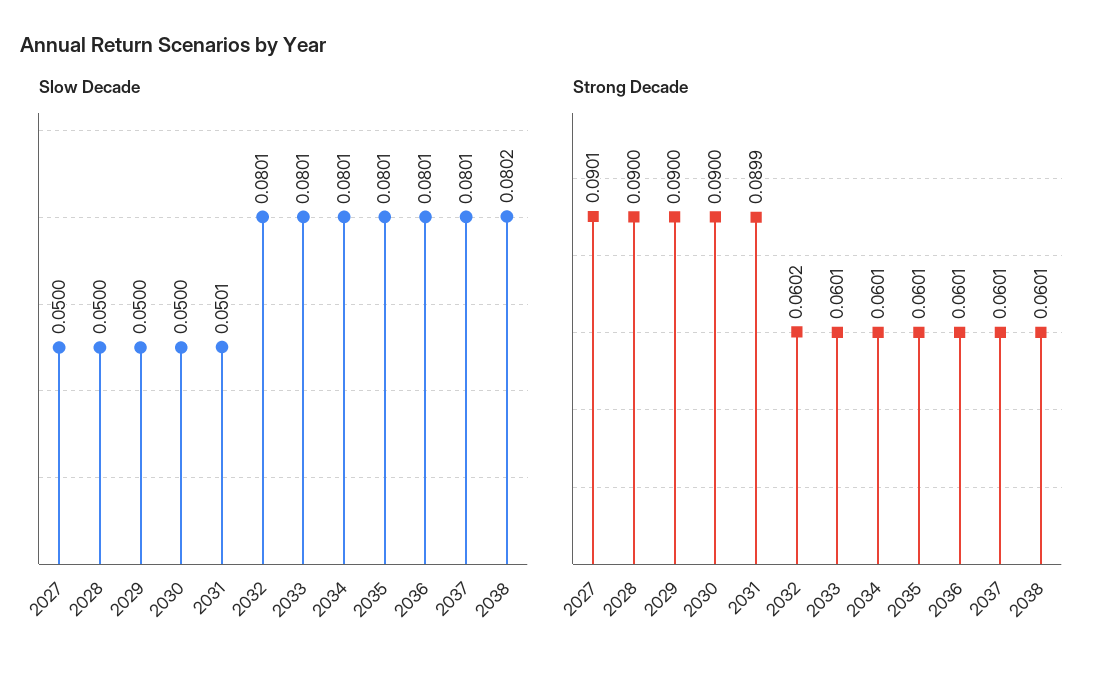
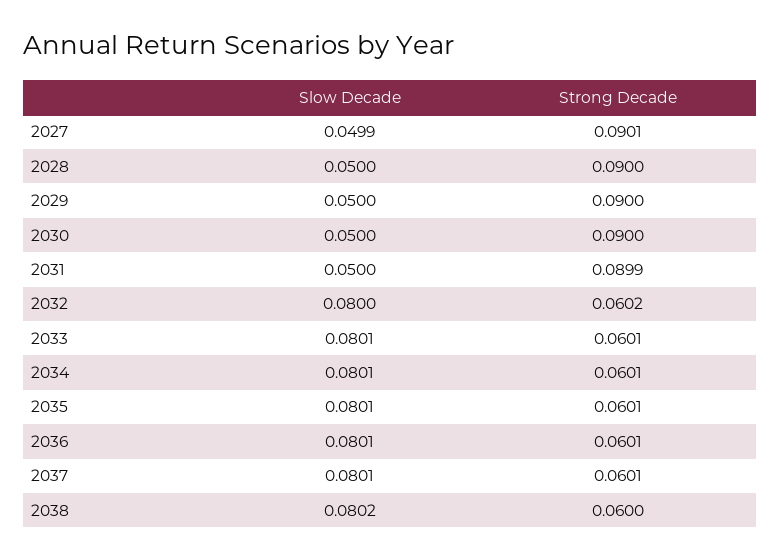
  {
    "Slow Decade": {
-     "2027": 0.05,
+     "2027": 0.0499,
      "2028": 0.05,
      "2029": 0.05,
      "2030": 0.05,
-     "2031": 0.0501,
+     "2031": 0.05,
-     "2032": 0.0801,
+     "2032": 0.08,
      "2033": 0.0801,
      "2034": 0.0801,
      "2035": 0.0801,
      "2036": 0.0801,
      "2037": 0.0801,
      "2038": 0.0802
    },
    "Strong Decade": {
      "2027": 0.0901,
      "2028": 0.09,
      "2029": 0.09,
      "2030": 0.09,
      "2031": 0.0899,
      "2032": 0.0602,
      "2033": 0.0601,
      "2034": 0.0601,
      "2035": 0.0601,
      "2036": 0.0601,
      "2037": 0.0601,
-     "2038": 0.0601
+     "2038": 0.06
    }
  }

